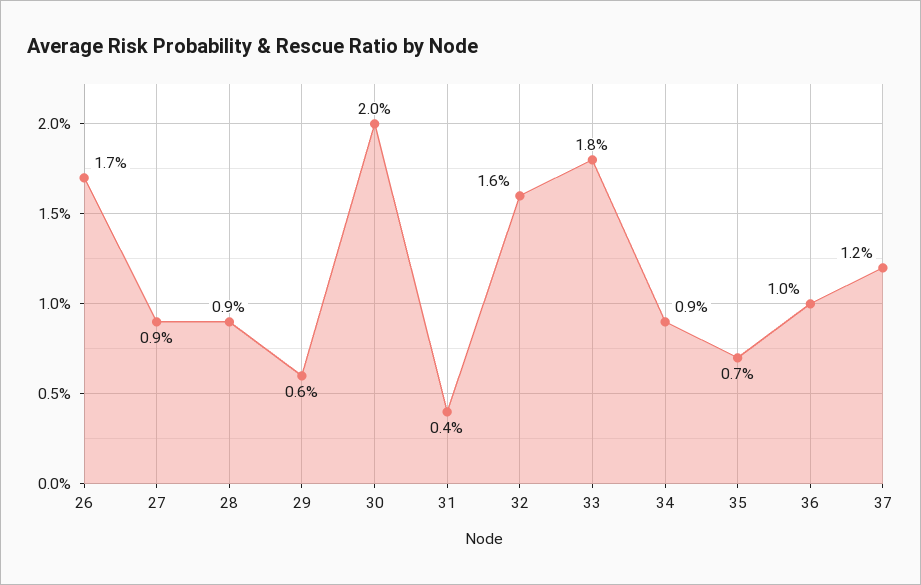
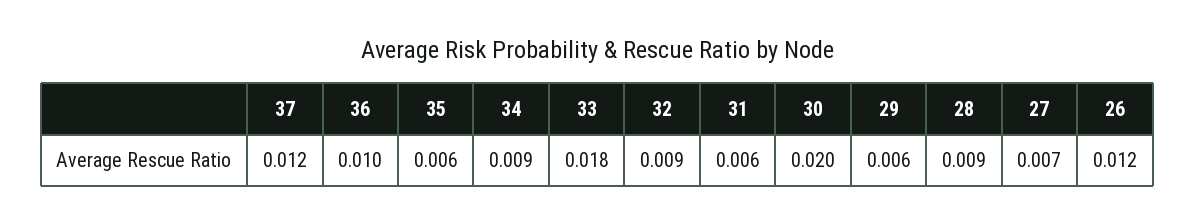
  {
-   "26": 0.017,
+   "26": 0.012,
-   "27": 0.009,
+   "27": 0.007,
    "28": 0.009,
    "29": 0.006,
    "30": 0.02,
-   "31": 0.004,
+   "31": 0.006,
-   "32": 0.016,
+   "32": 0.009,
    "33": 0.018,
    "34": 0.009,
-   "35": 0.007,
+   "35": 0.006,
    "36": 0.01,
    "37": 0.012
  }

